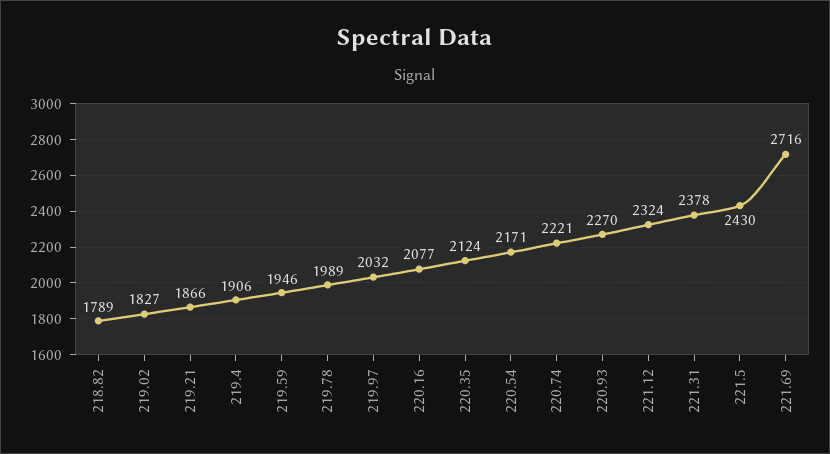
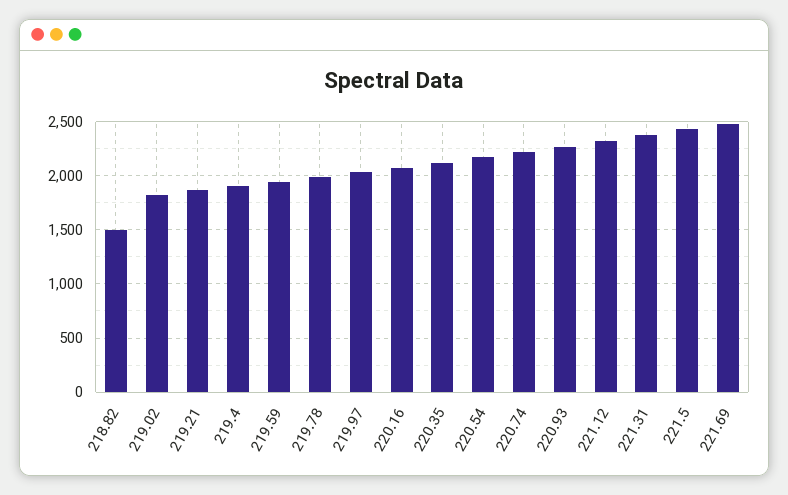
  {
-   "218.82": 1789,
+   "218.82": 1500,
    "219.02": 1827,
    "219.21": 1866,
    "219.4": 1906,
    "219.59": 1946,
    "219.78": 1989,
    "219.97": 2032,
    "220.16": 2077,
    "220.35": 2124,
    "220.54": 2171,
    "220.74": 2221,
    "220.93": 2270,
    "221.12": 2324,
    "221.31": 2378,
    "221.5": 2430,
-   "221.69": 2716
+   "221.69": 2500
  }

